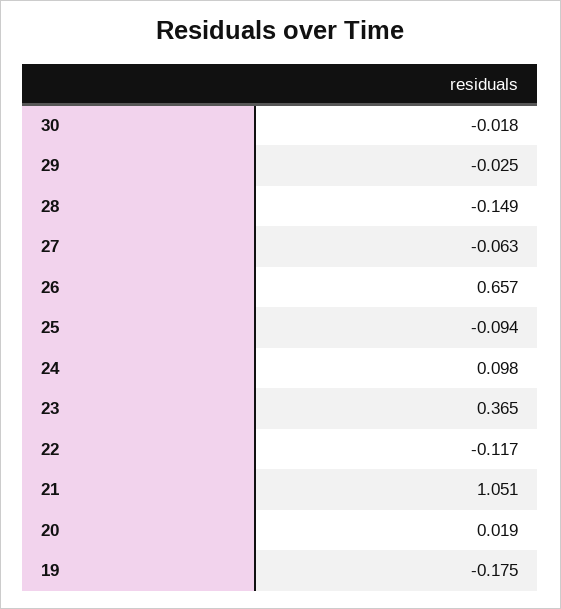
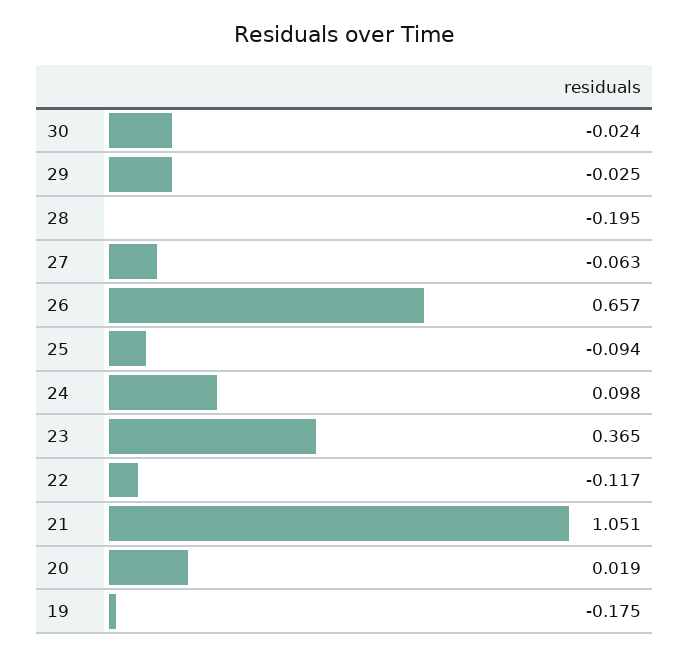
  {
-   "30": -0.018,
+   "30": -0.024,
    "29": -0.025,
-   "28": -0.149,
+   "28": -0.195,
    "27": -0.063,
    "26": 0.657,
    "25": -0.094,
    "24": 0.098,
    "23": 0.365,
    "22": -0.117,
    "21": 1.051,
    "20": 0.019,
    "19": -0.175
  }

